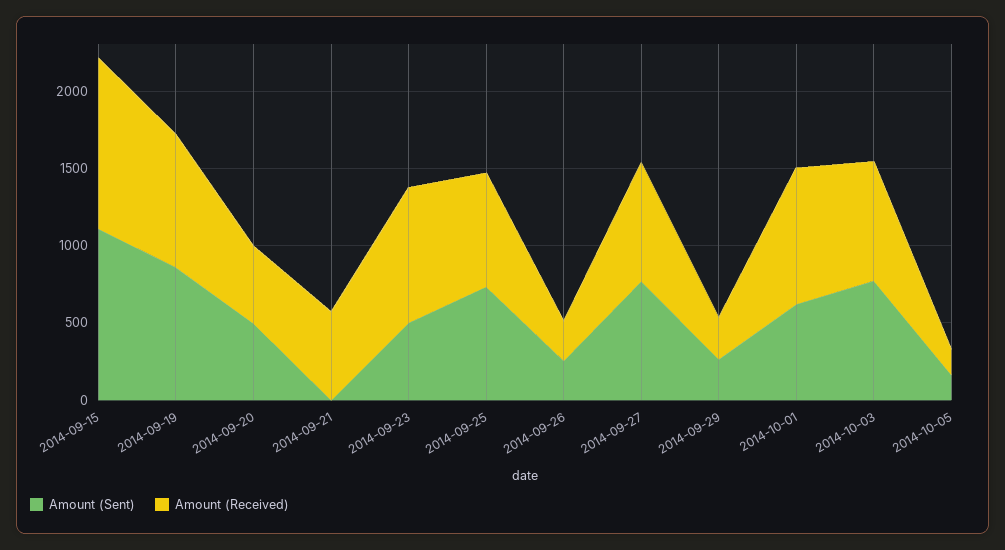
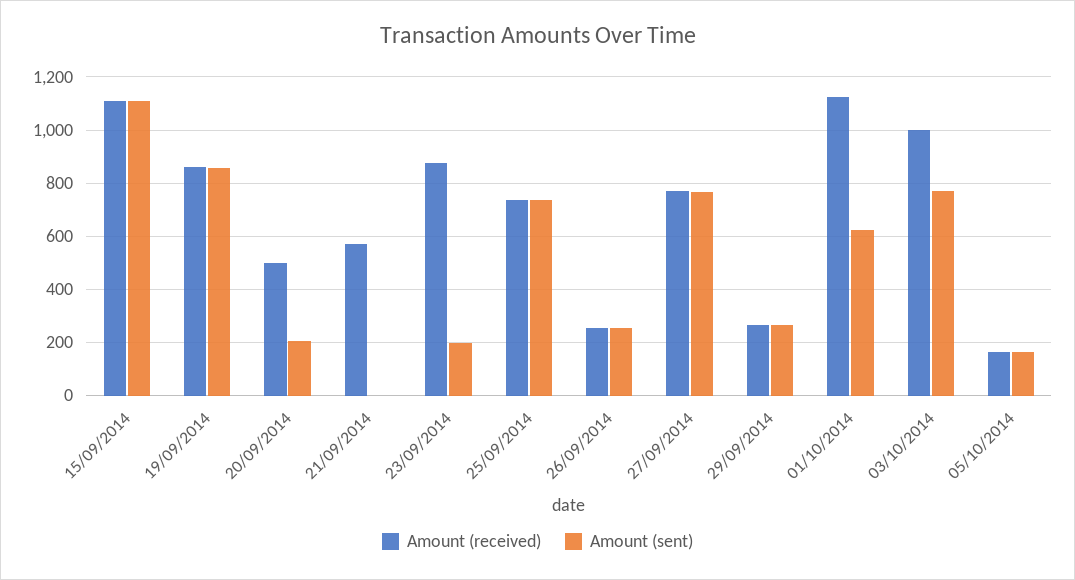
  {
    "Amount (Sent)": {
      "2014-09-15": 1100,
      "2014-09-19": 850,
-     "2014-09-20": 500,
+     "2014-09-20": 200,
      "2014-09-21": 0,
-     "2014-09-23": 500,
+     "2014-09-23": 200,
      "2014-09-25": 725,
      "2014-09-26": 250,
      "2014-09-27": 775,
      "2014-09-29": 275,
      "2014-10-01": 625,
      "2014-10-03": 775,
      "2014-10-05": 175
    },
    "Amount (Received)": {
      "2014-09-15": 1100,
      "2014-09-19": 850,
      "2014-09-20": 500,
      "2014-09-21": 575,
      "2014-09-23": 875,
      "2014-09-25": 725,
      "2014-09-26": 250,
      "2014-09-27": 775,
      "2014-09-29": 275,
-     "2014-10-01": 900,
+     "2014-10-01": 1125,
-     "2014-10-03": 800,
+     "2014-10-03": 1000,
      "2014-10-05": 175
    }
  }

